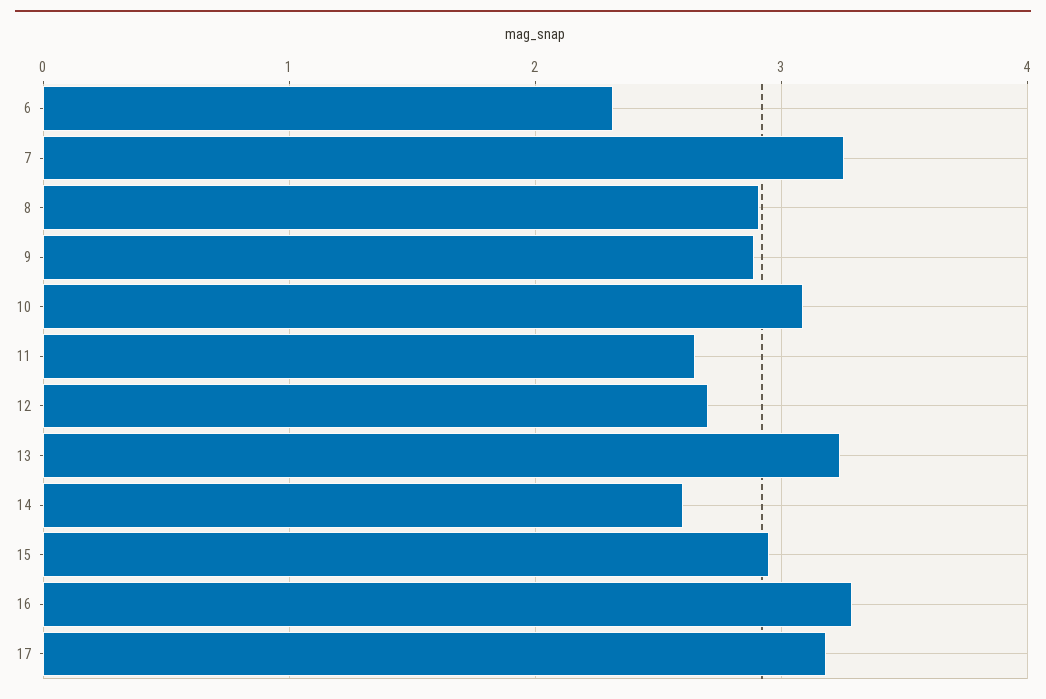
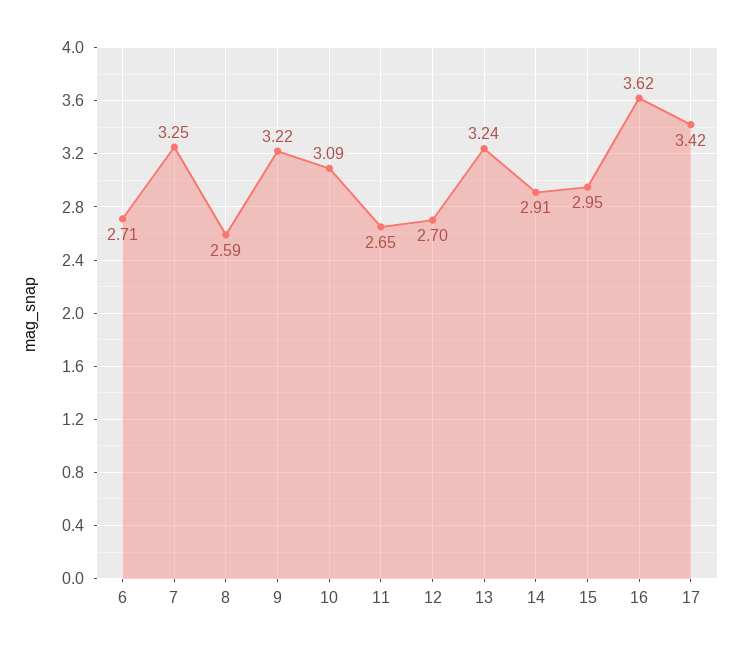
  {
-   "6": 2.3,
+   "6": 2.71,
    "7": 3.25,
-   "8": 2.9,
+   "8": 2.59,
-   "9": 2.9,
+   "9": 3.22,
    "10": 3.09,
    "11": 2.65,
    "12": 2.7,
    "13": 3.24,
-   "14": 2.6,
+   "14": 2.91,
    "15": 2.95,
-   "16": 3.3,
+   "16": 3.62,
-   "17": 3.2
+   "17": 3.42
  }

